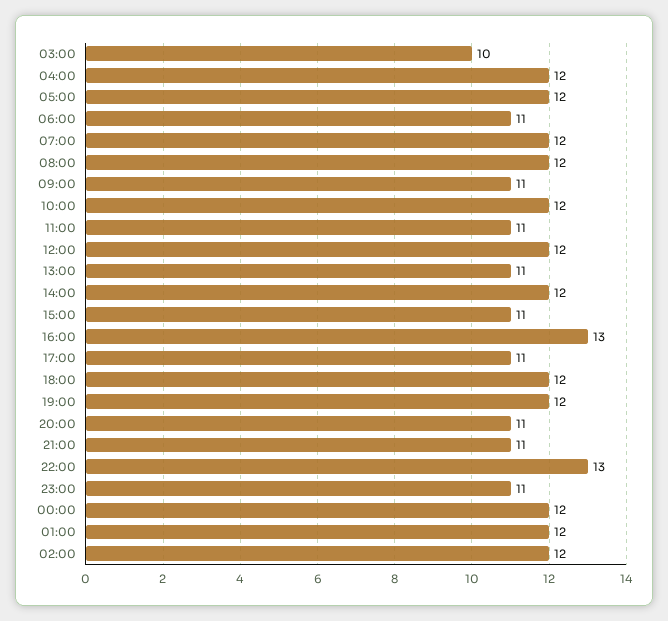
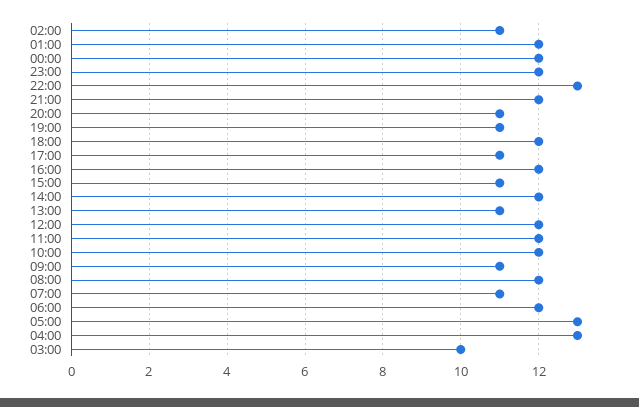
  {
    "03:00": 10,
-   "04:00": 12,
+   "04:00": 13,
-   "05:00": 12,
+   "05:00": 13,
-   "06:00": 11,
+   "06:00": 12,
-   "07:00": 12,
+   "07:00": 11,
    "08:00": 12,
    "09:00": 11,
    "10:00": 12,
-   "11:00": 11,
+   "11:00": 12,
    "12:00": 12,
    "13:00": 11,
    "14:00": 12,
    "15:00": 11,
-   "16:00": 13,
+   "16:00": 12,
    "17:00": 11,
    "18:00": 12,
-   "19:00": 12,
+   "19:00": 11,
    "20:00": 11,
-   "21:00": 11,
+   "21:00": 12,
    "22:00": 13,
-   "23:00": 11,
+   "23:00": 12,
    "00:00": 12,
    "01:00": 12,
-   "02:00": 12
+   "02:00": 11
  }

